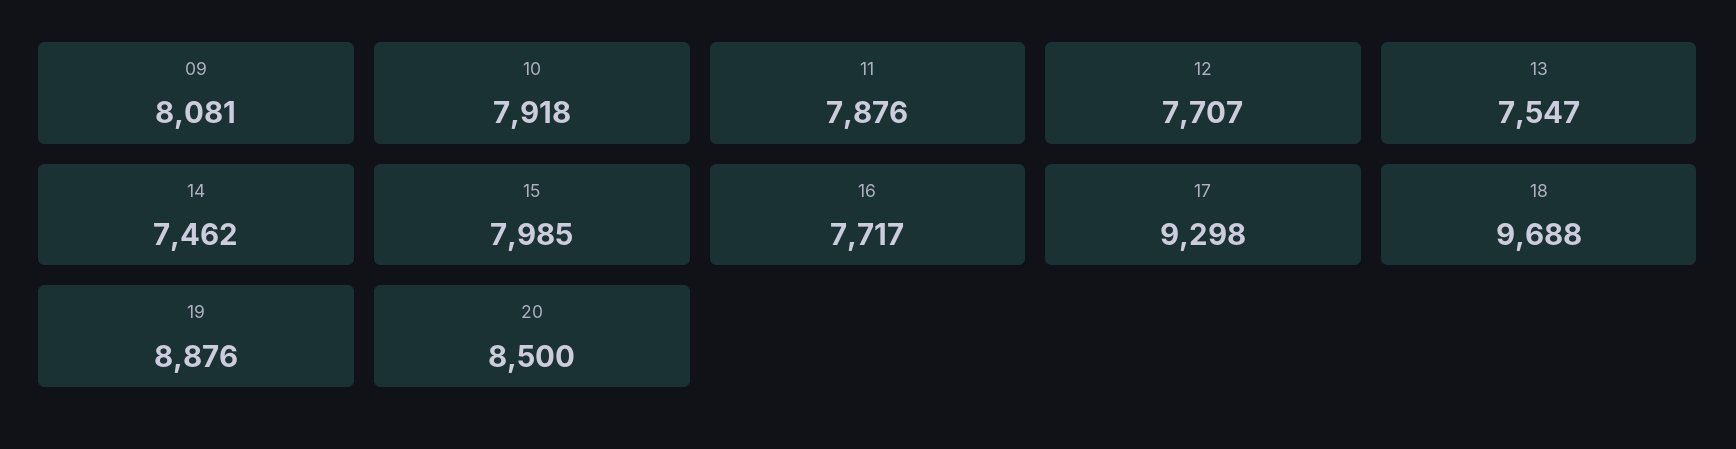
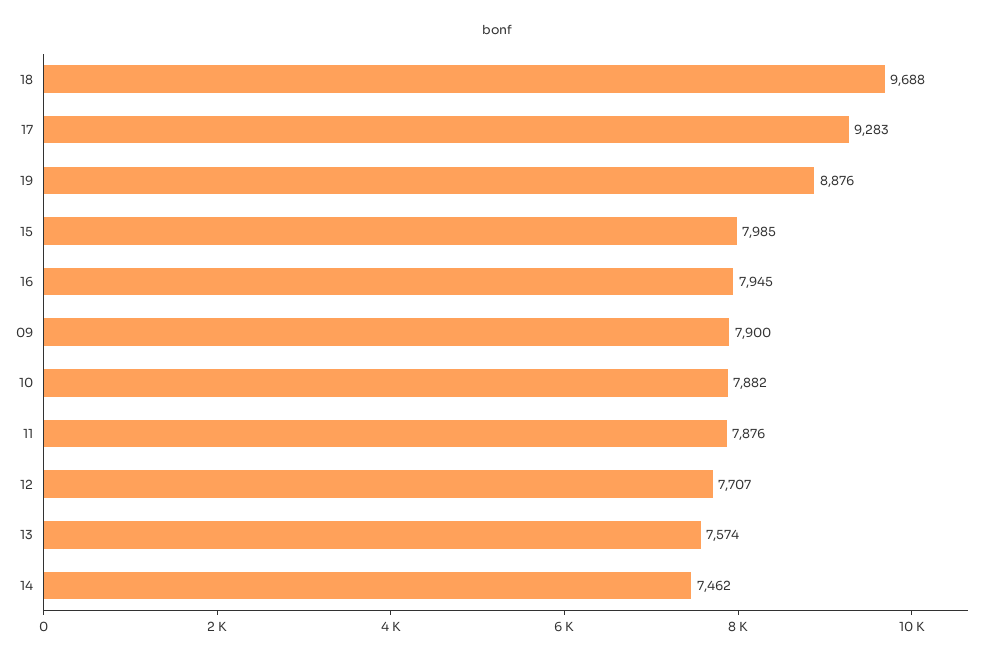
  {
-   "09": 8081,
+   "09": 7900,
-   "10": 7918,
+   "10": 7882,
    "11": 7876,
    "12": 7707,
-   "13": 7547,
+   "13": 7574,
    "14": 7462,
    "15": 7985,
-   "16": 7717,
+   "16": 7945,
-   "17": 9298,
+   "17": 9283,
    "18": 9688,
-   "19": 8876,
+   "19": 8876
-   "20": 8500
  }

